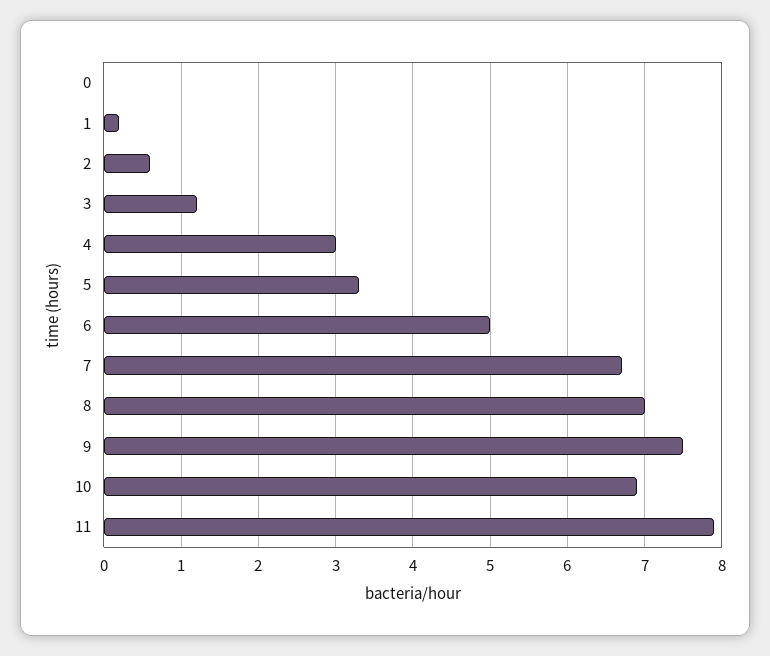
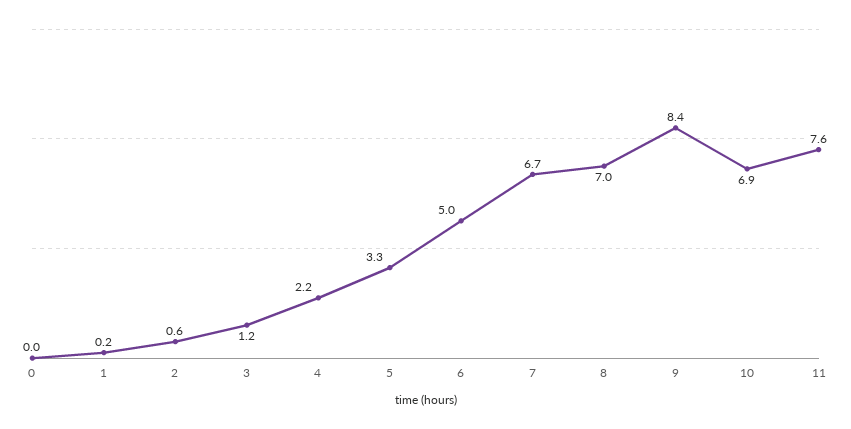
  {
    "0": 0,
    "1": 0.2,
    "2": 0.6,
    "3": 1.2,
-   "4": 3,
+   "4": 2.2,
    "5": 3.3,
    "6": 5,
    "7": 6.7,
    "8": 7,
-   "9": 7.5,
+   "9": 8.4,
    "10": 6.9,
-   "11": 7.9
+   "11": 7.6
  }

